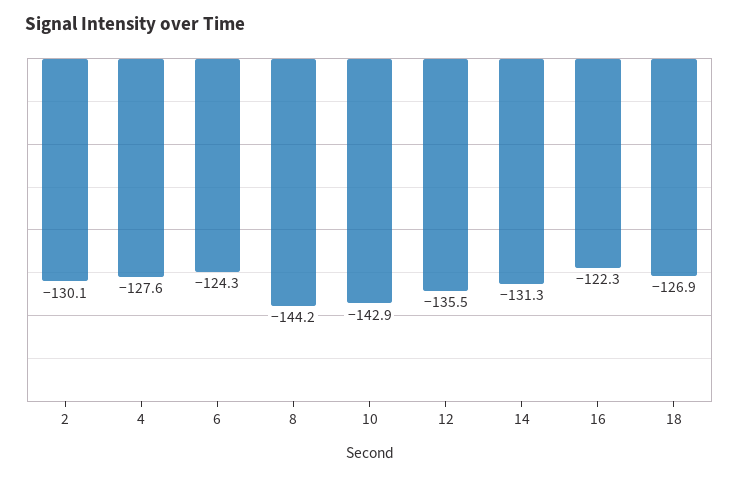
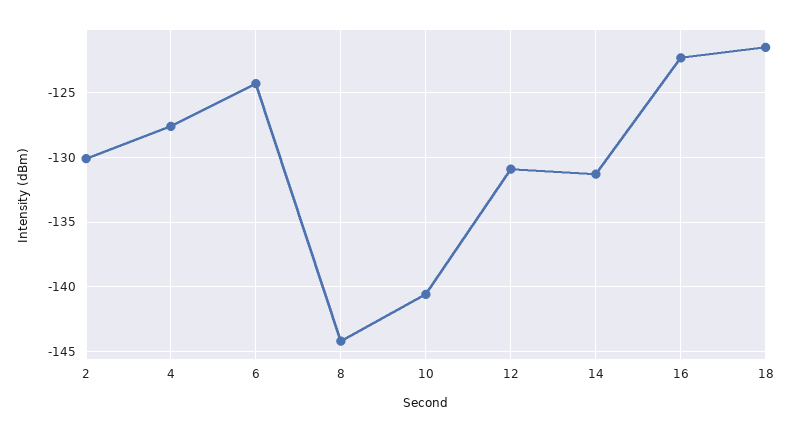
  {
    "2": -130.1,
    "4": -127.6,
    "6": -124.3,
    "8": -144.2,
-   "10": -142.9,
+   "10": -140.5,
-   "12": -135.5,
+   "12": -131,
    "14": -131.3,
    "16": -122.3,
-   "18": -126.9
+   "18": -121.5
  }

